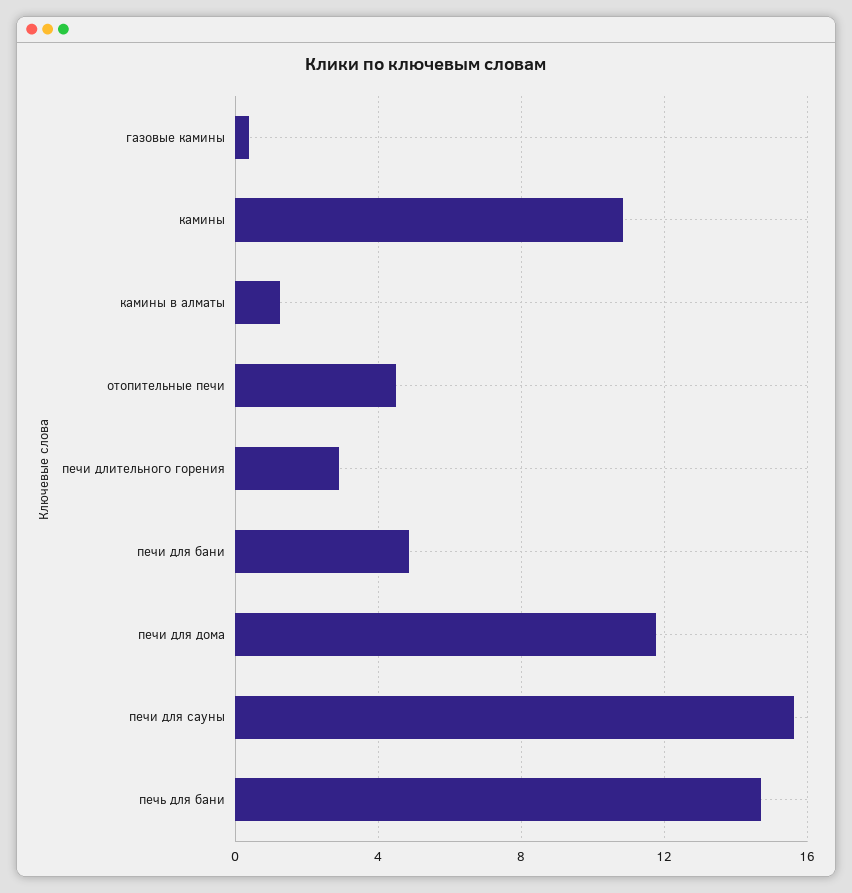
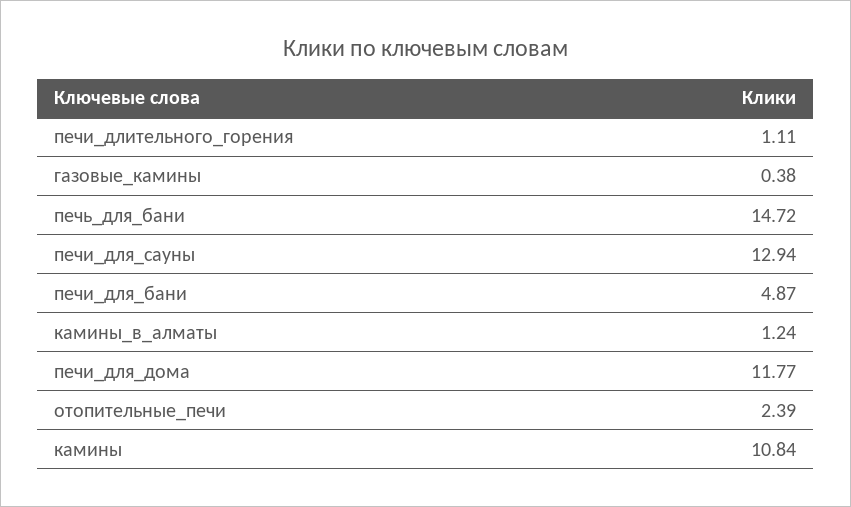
  {
    "газовые камины": 0.38,
    "камины": 10.84,
    "камины в алматы": 1.24,
-   "отопительные печи": 4.5,
+   "отопительные печи": 2.39,
-   "печи длительного горения": 3,
+   "печи длительного горения": 1.11,
    "печи для бани": 4.87,
    "печи для дома": 11.77,
-   "печи для сауны": 15.5,
+   "печи для сауны": 12.94,
    "печь для бани": 14.72
  }

